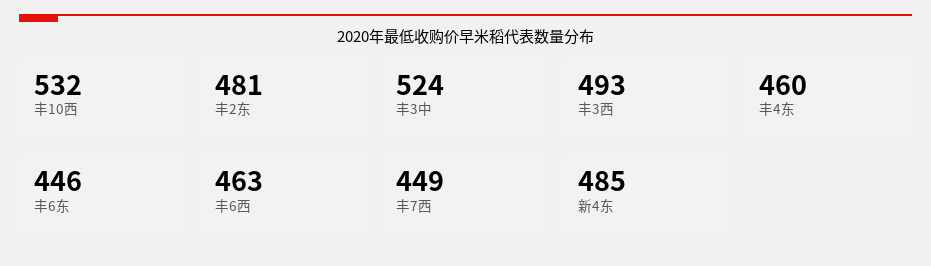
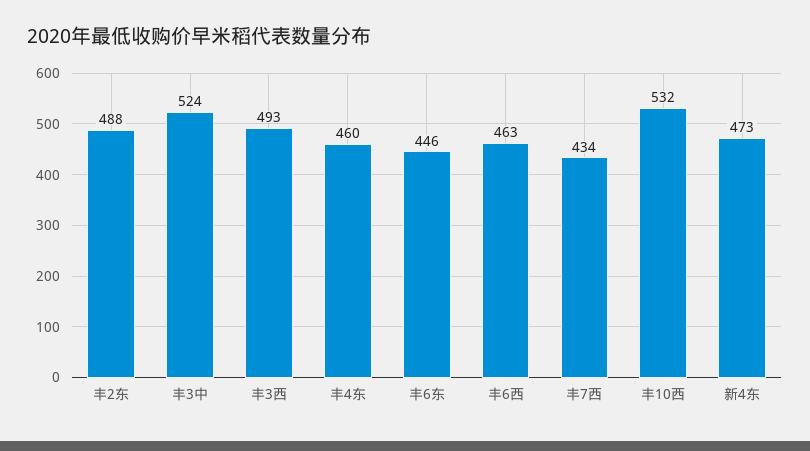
  {
    "丰10西": 532,
-   "丰2东": 481,
+   "丰2东": 488,
    "丰3中": 524,
    "丰3西": 493,
    "丰4东": 460,
    "丰6东": 446,
    "丰6西": 463,
-   "丰7西": 449,
+   "丰7西": 434,
-   "新4东": 485
+   "新4东": 473
  }

